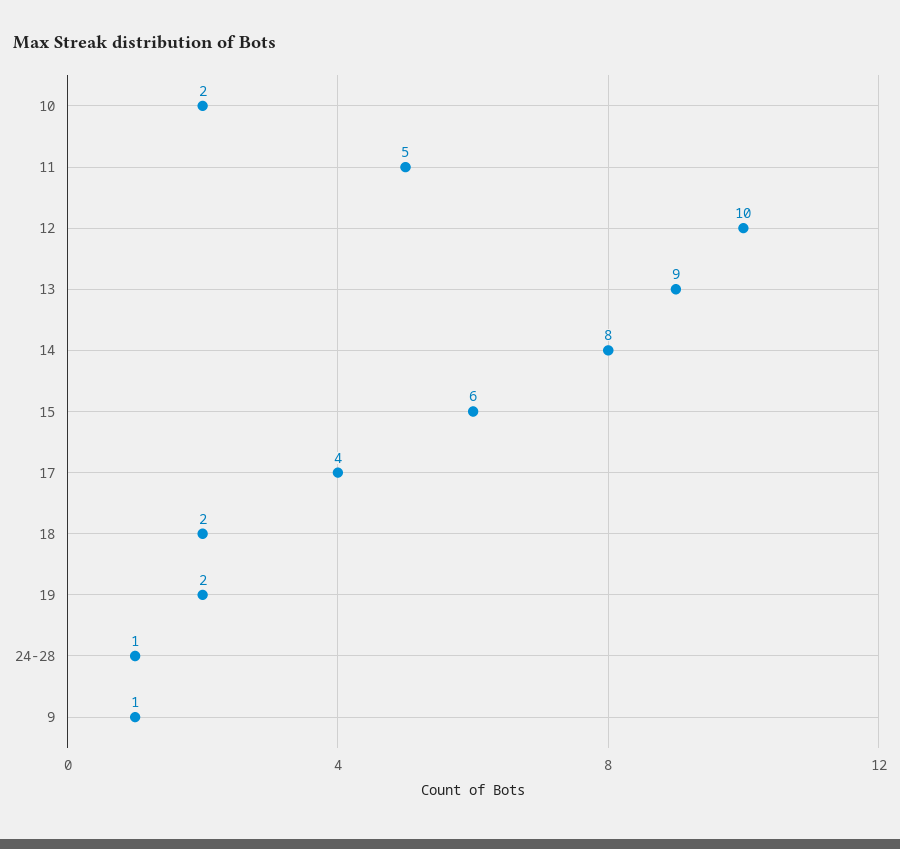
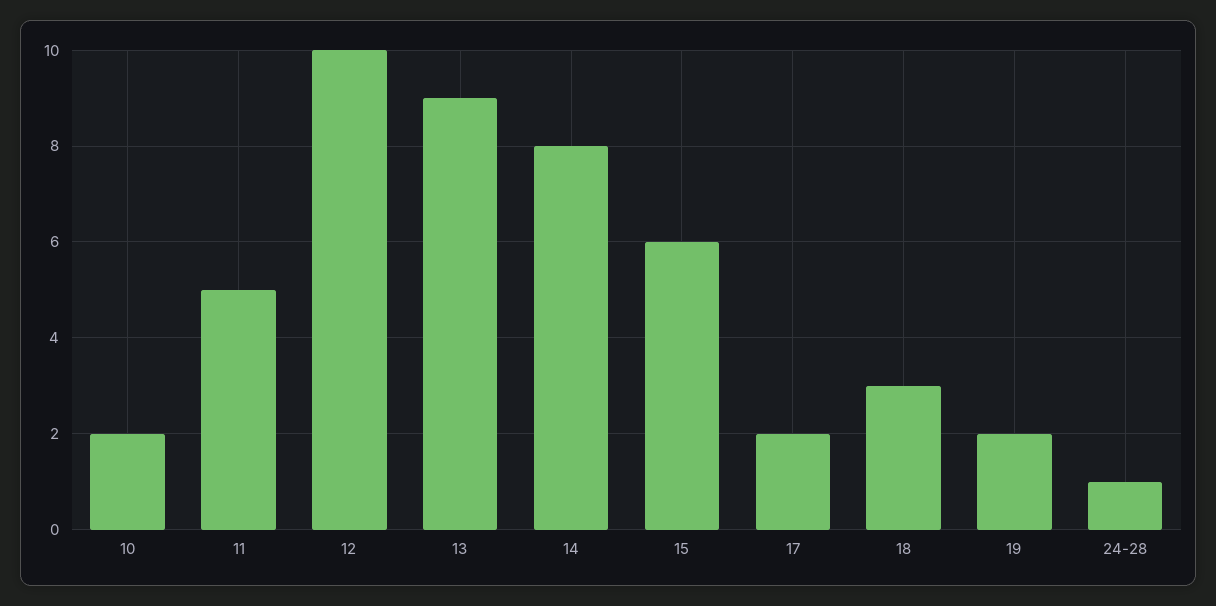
  {
    "10": 2,
    "11": 5,
    "12": 10,
    "13": 9,
    "14": 8,
    "15": 6,
-   "17": 4,
+   "17": 2,
-   "18": 2,
+   "18": 3,
    "19": 2,
-   "24-28": 1,
+   "24-28": 1
-   "9": 1
  }

